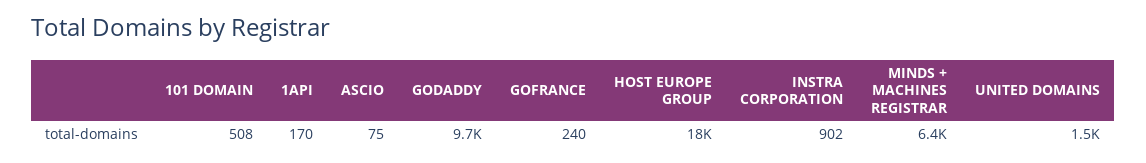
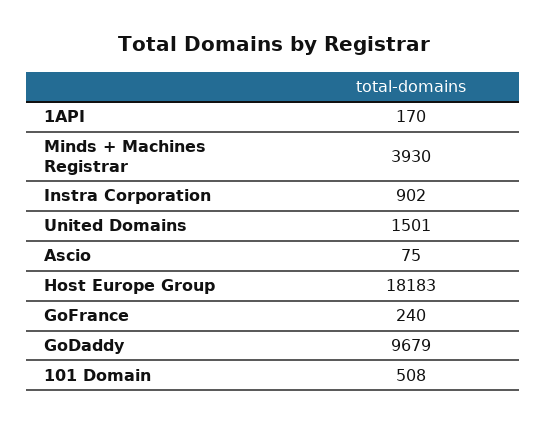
  {
    "101 DOMAIN": 508,
    "1API": 170,
    "ASCIO": 75,
    "GODADDY": 9679,
    "GOFRANCE": 240,
    "HOST EUROPE GROUP": 18183,
    "INSTRA CORPORATION": 902,
-   "MINDS + MACHINES REGISTRAR": 6400,
+   "MINDS + MACHINES REGISTRAR": 3930,
    "UNITED DOMAINS": 1501
  }

